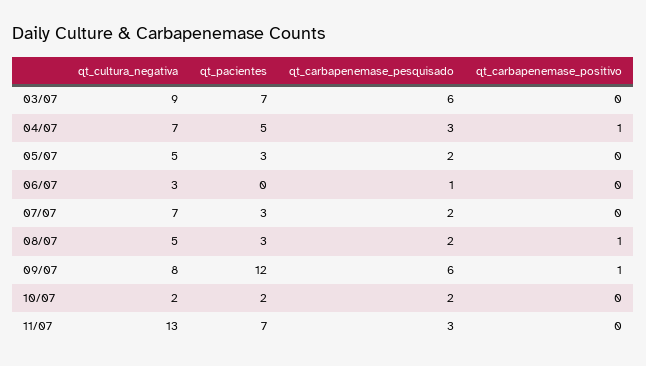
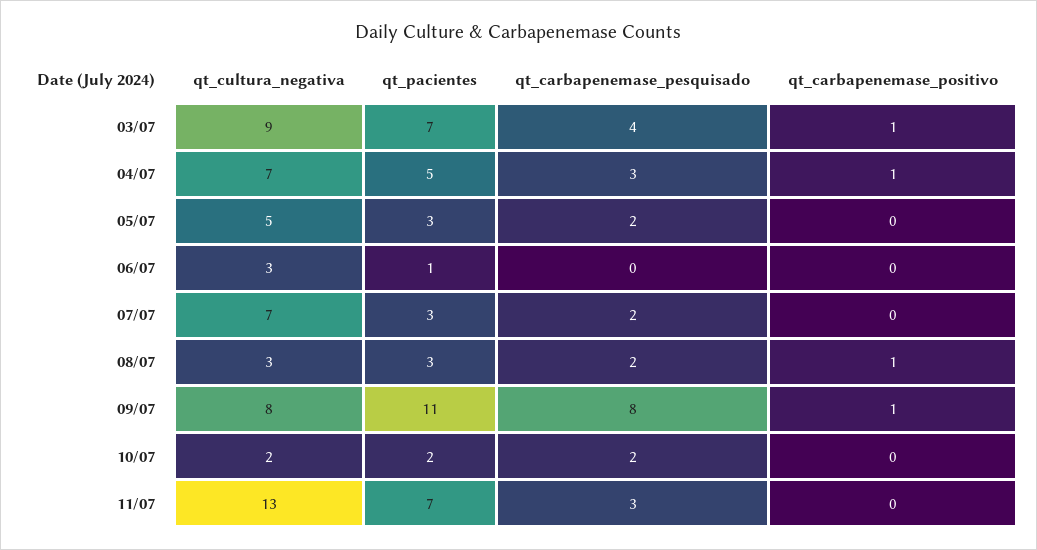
  {
    "qt_cultura_negativa": {
      "03/07": 9,
      "04/07": 7,
      "05/07": 5,
      "06/07": 3,
      "07/07": 7,
-     "08/07": 5,
+     "08/07": 3,
      "09/07": 8,
      "10/07": 2,
      "11/07": 13
    },
    "qt_pacientes": {
      "03/07": 7,
      "04/07": 5,
      "05/07": 3,
-     "06/07": 0,
+     "06/07": 1,
      "07/07": 3,
      "08/07": 3,
-     "09/07": 12,
+     "09/07": 11,
      "10/07": 2,
      "11/07": 7
    },
    "qt_carbapenemase_pesquisado": {
-     "03/07": 6,
+     "03/07": 4,
      "04/07": 3,
      "05/07": 2,
-     "06/07": 1,
+     "06/07": 0,
      "07/07": 2,
      "08/07": 2,
-     "09/07": 6,
+     "09/07": 8,
      "10/07": 2,
      "11/07": 3
    },
    "qt_carbapenemase_positivo": {
-     "03/07": 0,
+     "03/07": 1,
      "04/07": 1,
      "05/07": 0,
      "06/07": 0,
      "07/07": 0,
      "08/07": 1,
      "09/07": 1,
      "10/07": 0,
      "11/07": 0
    }
  }

